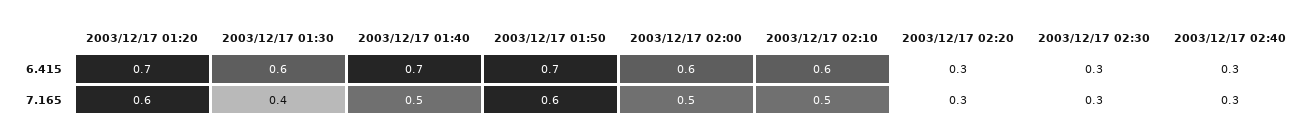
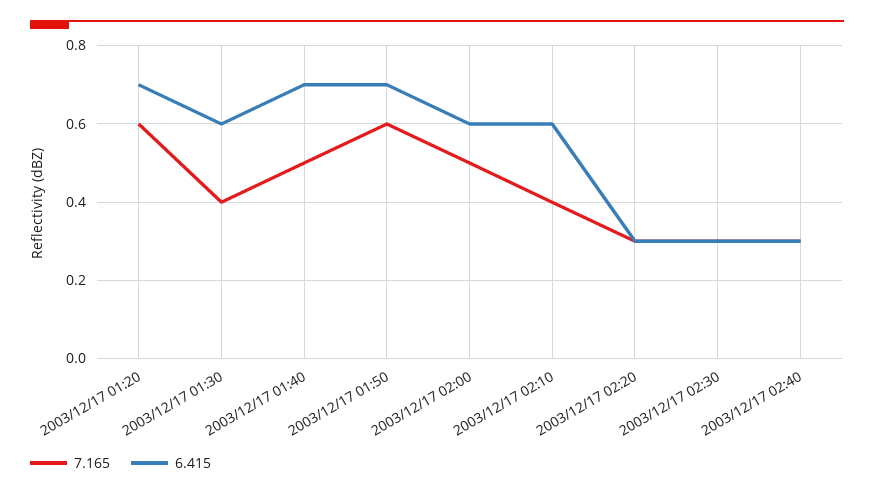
  {
    "6.415": {
      "2003/12/17 01:20": 0.7,
      "2003/12/17 01:30": 0.6,
      "2003/12/17 01:40": 0.7,
      "2003/12/17 01:50": 0.7,
      "2003/12/17 02:00": 0.6,
      "2003/12/17 02:10": 0.6,
      "2003/12/17 02:20": 0.3,
      "2003/12/17 02:30": 0.3,
      "2003/12/17 02:40": 0.3
    },
    "7.165": {
      "2003/12/17 01:20": 0.6,
      "2003/12/17 01:30": 0.4,
      "2003/12/17 01:40": 0.5,
      "2003/12/17 01:50": 0.6,
      "2003/12/17 02:00": 0.5,
-     "2003/12/17 02:10": 0.5,
+     "2003/12/17 02:10": 0.4,
      "2003/12/17 02:20": 0.3,
      "2003/12/17 02:30": 0.3,
      "2003/12/17 02:40": 0.3
    }
  }

